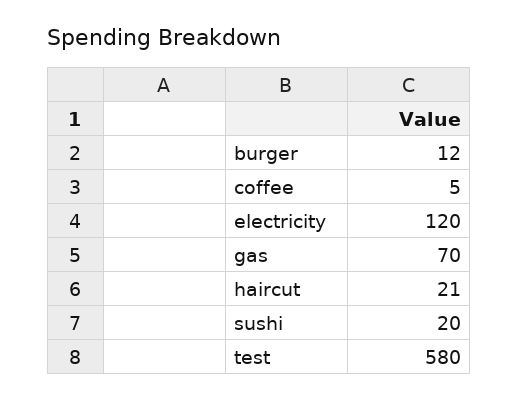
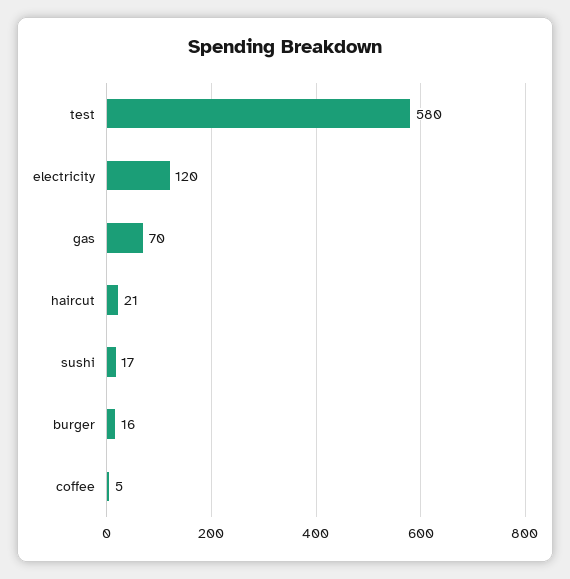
  {
-   "burger": 12,
+   "burger": 16,
    "coffee": 5,
    "electricity": 120,
    "gas": 70,
    "haircut": 21,
-   "sushi": 20,
+   "sushi": 17,
    "test": 580
  }

